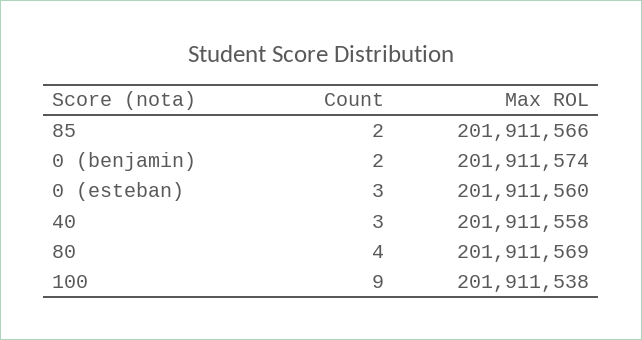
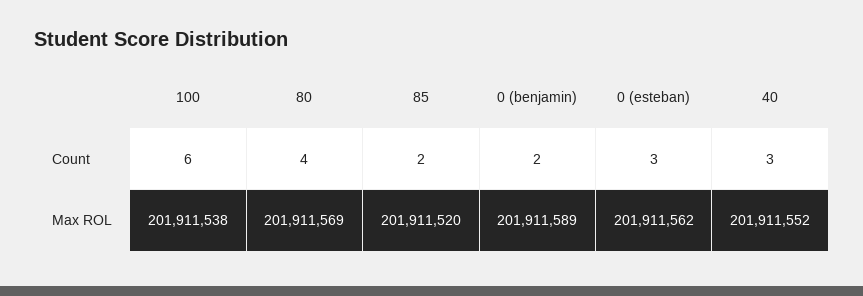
  {
    "Count": {
      "85": 2,
      "0 (benjamin)": 2,
      "0 (esteban)": 3,
      "40": 3,
      "80": 4,
-     "100": 9
+     "100": 6
    },
    "Max ROL": {
-     "85": 201911566,
+     "85": 201911520,
-     "0 (benjamin)": 201911574,
+     "0 (benjamin)": 201911589,
-     "0 (esteban)": 201911560,
+     "0 (esteban)": 201911562,
-     "40": 201911558,
+     "40": 201911552,
      "80": 201911569,
      "100": 201911538
    }
  }

